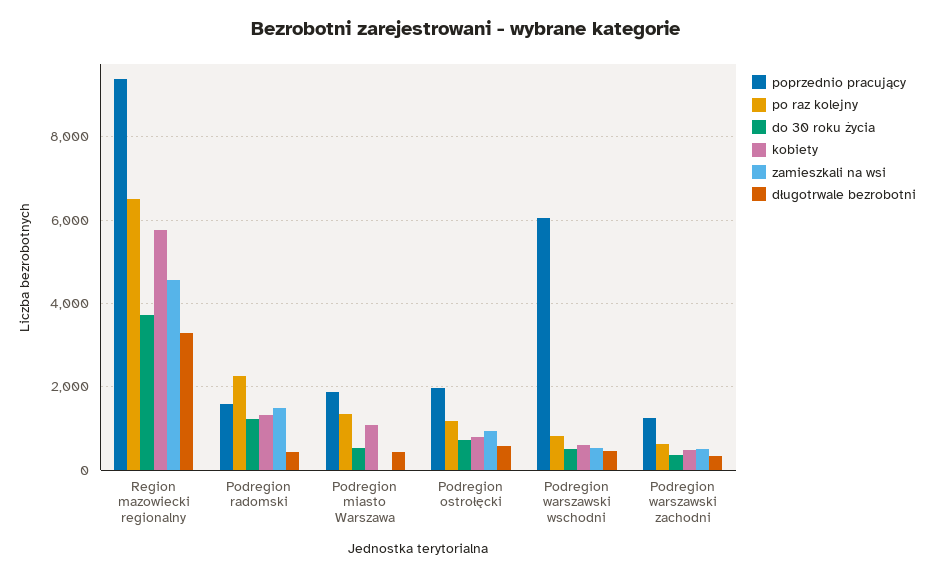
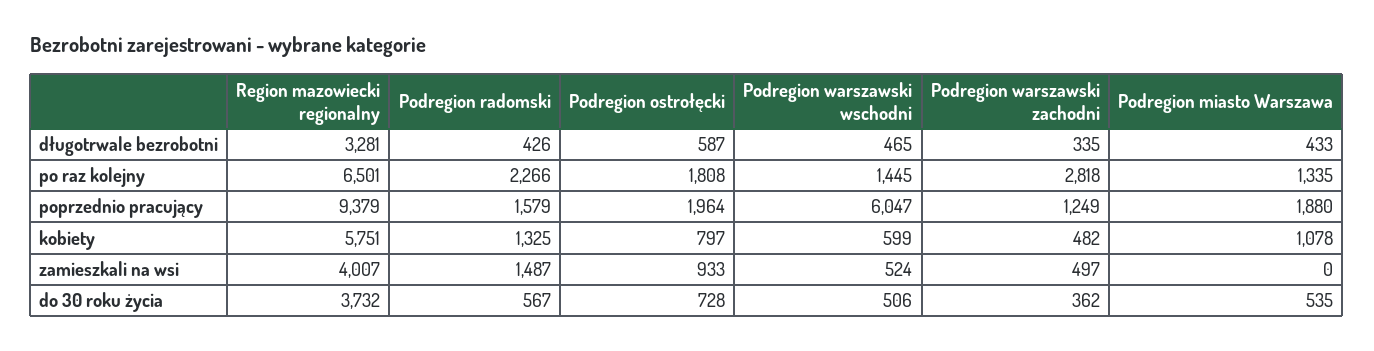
  {
    "poprzednio pracujący": {
      "Region mazowiecki regionalny": 9379,
      "Podregion radomski": 1579,
      "Podregion miasto Warszawa": 1880,
      "Podregion ostrołęcki": 1964,
      "Podregion warszawski wschodni": 6047,
      "Podregion warszawski zachodni": 1249
    },
    "po raz kolejny": {
      "Region mazowiecki regionalny": 6501,
      "Podregion radomski": 2266,
      "Podregion miasto Warszawa": 1335,
-     "Podregion ostrołęcki": 1200,
+     "Podregion ostrołęcki": 1808,
-     "Podregion warszawski wschodni": 800,
+     "Podregion warszawski wschodni": 1445,
-     "Podregion warszawski zachodni": 600
+     "Podregion warszawski zachodni": 2818
    },
    "do 30 roku życia": {
      "Region mazowiecki regionalny": 3732,
-     "Podregion radomski": 1200,
+     "Podregion radomski": 567,
      "Podregion miasto Warszawa": 535,
      "Podregion ostrołęcki": 728,
      "Podregion warszawski wschodni": 506,
      "Podregion warszawski zachodni": 362
    },
    "kobiety": {
      "Region mazowiecki regionalny": 5751,
      "Podregion radomski": 1325,
      "Podregion miasto Warszawa": 1078,
      "Podregion ostrołęcki": 797,
      "Podregion warszawski wschodni": 599,
      "Podregion warszawski zachodni": 482
    },
    "zamieszkali na wsi": {
-     "Region mazowiecki regionalny": 4600,
+     "Region mazowiecki regionalny": 4007,
      "Podregion radomski": 1487,
      "Podregion miasto Warszawa": 0,
      "Podregion ostrołęcki": 933,
      "Podregion warszawski wschodni": 524,
      "Podregion warszawski zachodni": 497
    },
    "długotrwale bezrobotni": {
      "Region mazowiecki regionalny": 3281,
      "Podregion radomski": 426,
      "Podregion miasto Warszawa": 433,
      "Podregion ostrołęcki": 587,
      "Podregion warszawski wschodni": 465,
      "Podregion warszawski zachodni": 335
    }
  }

